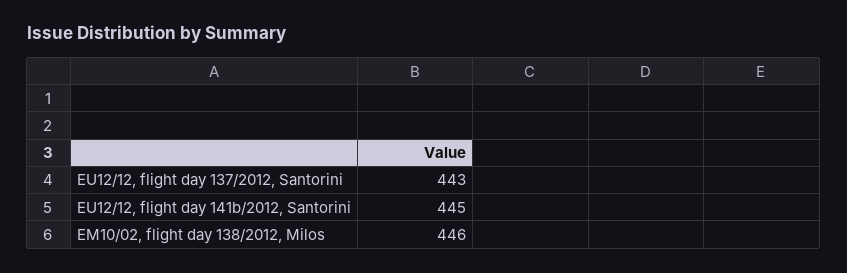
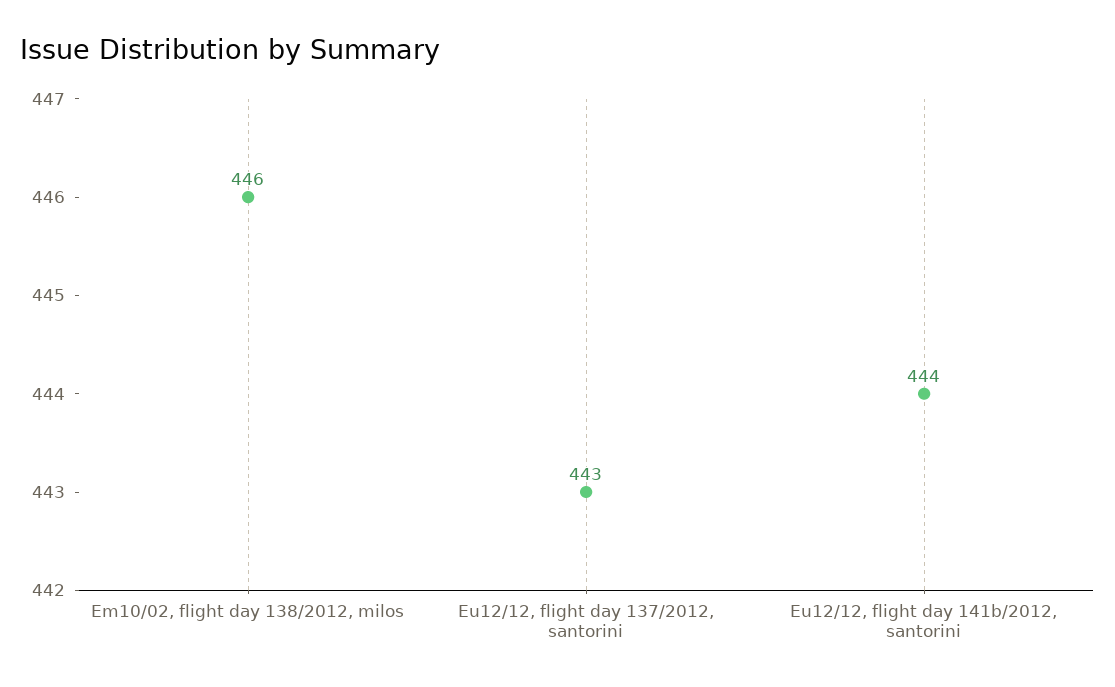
  {
    "EU12/12, flight day 137/2012, Santorini": 443,
-   "EU12/12, flight day 141b/2012, Santorini": 445,
+   "EU12/12, flight day 141b/2012, Santorini": 444,
    "EM10/02, flight day 138/2012, Milos": 446
  }

